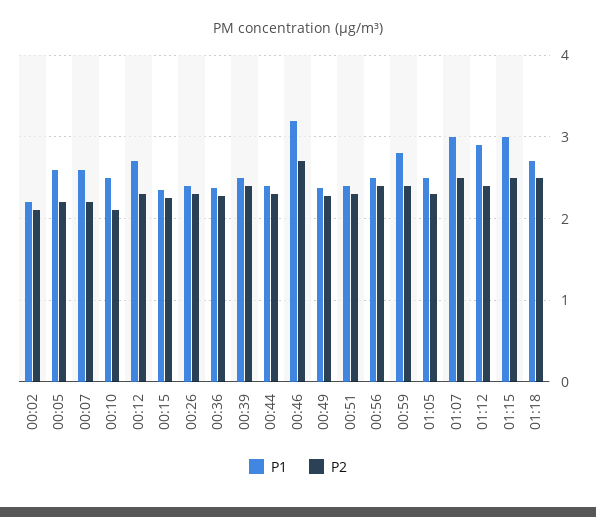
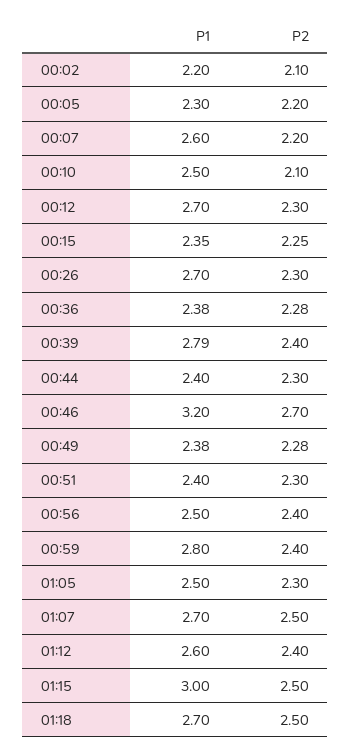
  {
    "P1": {
      "00:02": 2.2,
-     "00:05": 2.6,
+     "00:05": 2.3,
      "00:07": 2.6,
      "00:10": 2.5,
      "00:12": 2.7,
      "00:15": 2.35,
-     "00:26": 2.4,
+     "00:26": 2.7,
      "00:36": 2.38,
-     "00:39": 2.5,
+     "00:39": 2.79,
      "00:44": 2.4,
      "00:46": 3.2,
      "00:49": 2.38,
      "00:51": 2.4,
      "00:56": 2.5,
      "00:59": 2.8,
      "01:05": 2.5,
-     "01:07": 3,
+     "01:07": 2.7,
-     "01:12": 2.9,
+     "01:12": 2.6,
      "01:15": 3,
      "01:18": 2.7
    },
    "P2": {
      "00:02": 2.1,
      "00:05": 2.2,
      "00:07": 2.2,
      "00:10": 2.1,
      "00:12": 2.3,
      "00:15": 2.25,
      "00:26": 2.3,
      "00:36": 2.28,
      "00:39": 2.4,
      "00:44": 2.3,
      "00:46": 2.7,
      "00:49": 2.28,
      "00:51": 2.3,
      "00:56": 2.4,
      "00:59": 2.4,
      "01:05": 2.3,
      "01:07": 2.5,
      "01:12": 2.4,
      "01:15": 2.5,
      "01:18": 2.5
    }
  }

